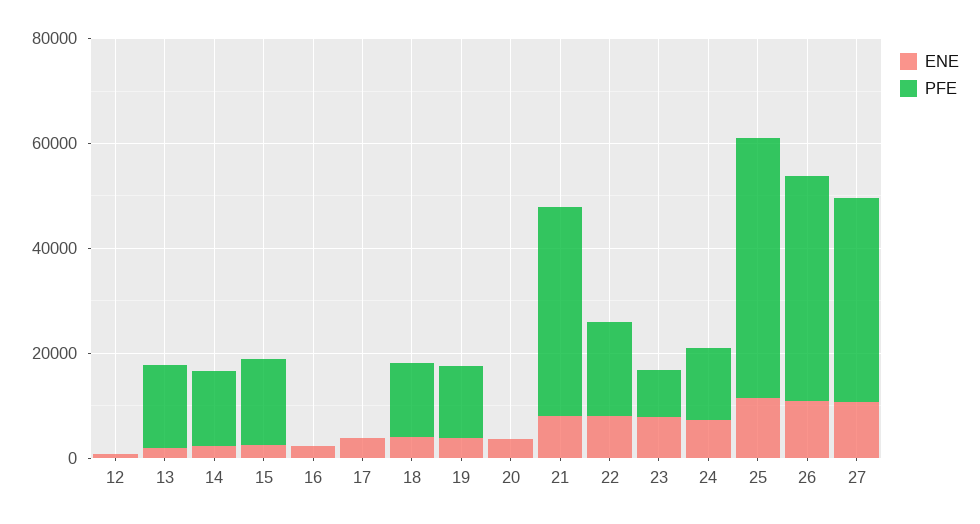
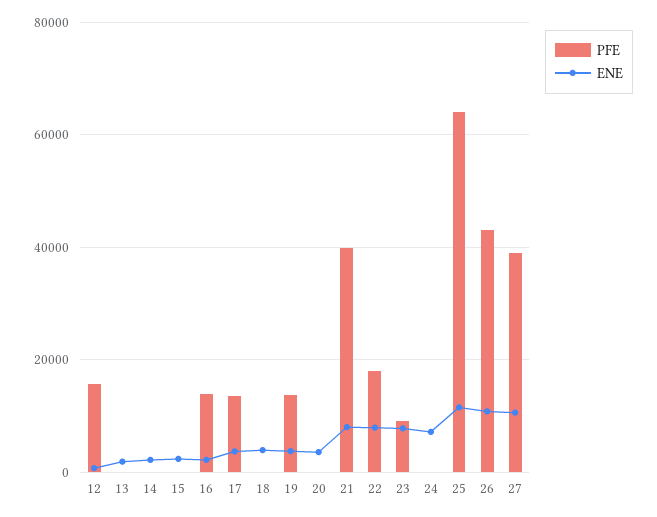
  {
    "ENE": {
      "12": 0,
      "13": 2000,
      "14": 2000,
      "15": 2000,
      "16": 2000,
      "17": 4000,
      "18": 4000,
      "19": 4000,
      "20": 4000,
      "21": 8000,
      "22": 8000,
      "23": 8000,
      "24": 8000,
      "25": 12000,
      "26": 10000,
      "27": 10000
    },
    "PFE": {
-     "12": 0,
+     "12": 16000,
-     "13": 15000,
+     "13": 0,
-     "14": 15000,
+     "14": 0,
-     "15": 15000,
+     "15": 0,
-     "16": 0,
+     "16": 14000,
-     "17": 0,
+     "17": 14000,
-     "18": 15000,
+     "18": 0,
      "19": 14000,
      "20": 0,
      "21": 40000,
      "22": 18000,
      "23": 10000,
-     "24": 15000,
+     "24": 0,
-     "25": 50000,
+     "25": 64000,
      "26": 42000,
      "27": 38000
    }
  }

